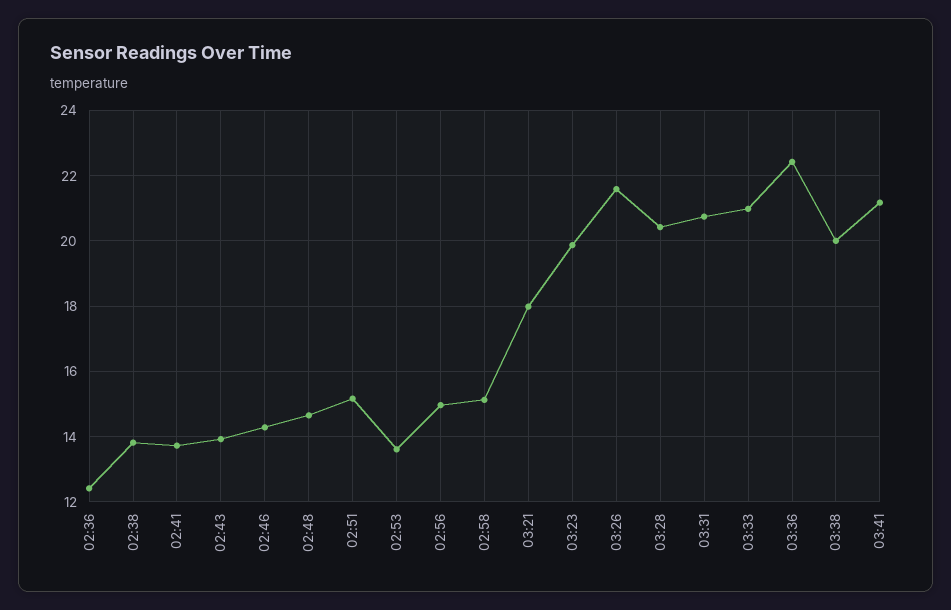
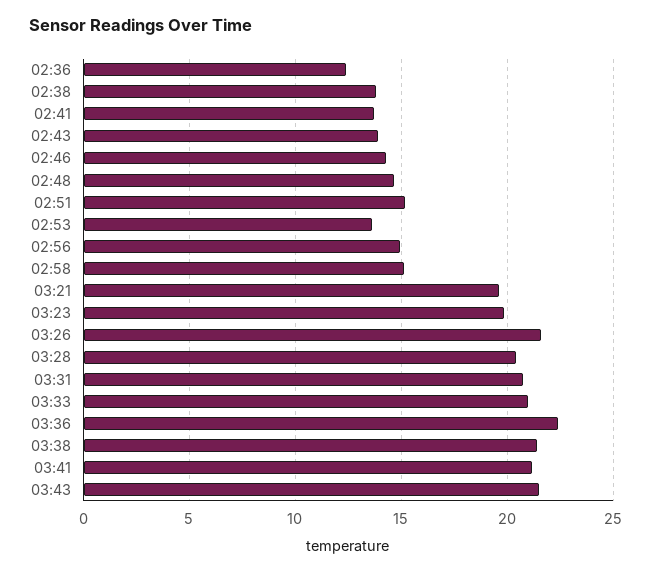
  {
    "02:36": 12.4,
    "02:38": 13.8,
    "02:41": 13.8,
    "02:43": 14,
    "02:46": 14.2,
    "02:48": 14.6,
    "02:51": 15.2,
    "02:53": 13.6,
    "02:56": 15,
    "02:58": 15.2,
-   "03:21": 18,
+   "03:21": 19.5,
    "03:23": 19.8,
    "03:26": 21.6,
    "03:28": 20.4,
    "03:31": 20.8,
    "03:33": 21,
    "03:36": 22.4,
-   "03:38": 20,
+   "03:38": 21.5,
-   "03:41": 21.2
+   "03:41": 21.2,
+   "03:43": 21.5
  }

